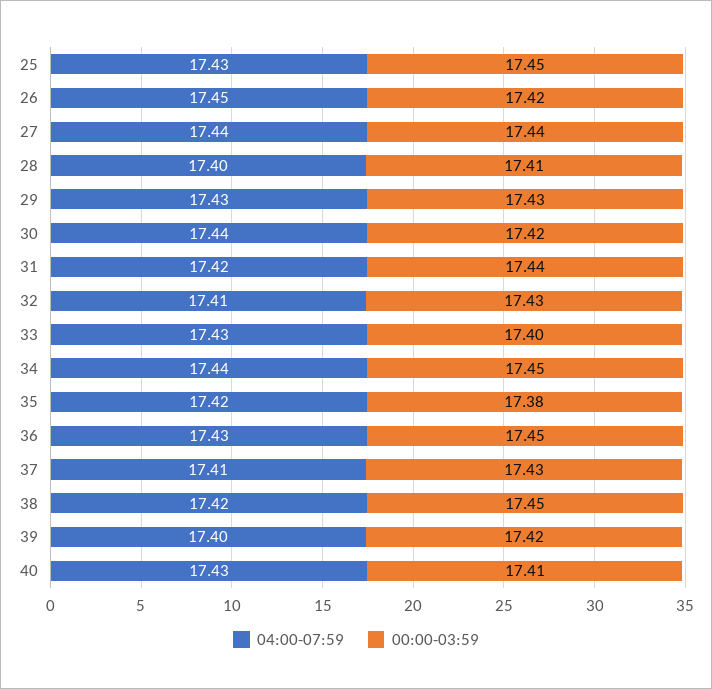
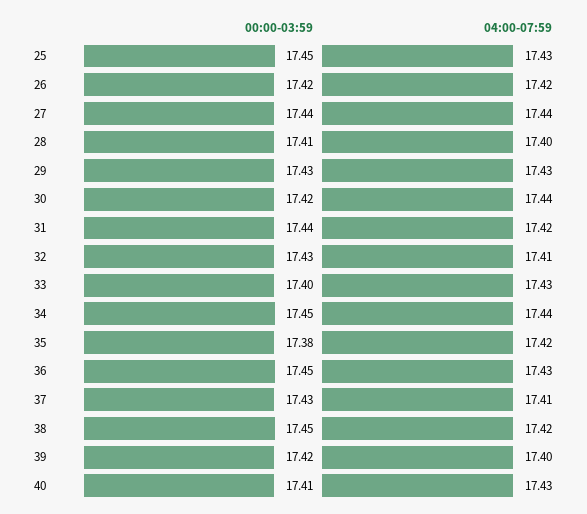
  {
    "04:00-07:59": {
      "25": 17.43,
-     "26": 17.45,
+     "26": 17.42,
      "27": 17.44,
      "28": 17.4,
      "29": 17.43,
      "30": 17.44,
      "31": 17.42,
      "32": 17.41,
      "33": 17.43,
      "34": 17.44,
      "35": 17.42,
      "36": 17.43,
      "37": 17.41,
      "38": 17.42,
      "39": 17.4,
      "40": 17.43
    },
    "00:00-03:59": {
      "25": 17.45,
      "26": 17.42,
      "27": 17.44,
      "28": 17.41,
      "29": 17.43,
      "30": 17.42,
      "31": 17.44,
      "32": 17.43,
      "33": 17.4,
      "34": 17.45,
      "35": 17.38,
      "36": 17.45,
      "37": 17.43,
      "38": 17.45,
      "39": 17.42,
      "40": 17.41
    }
  }

